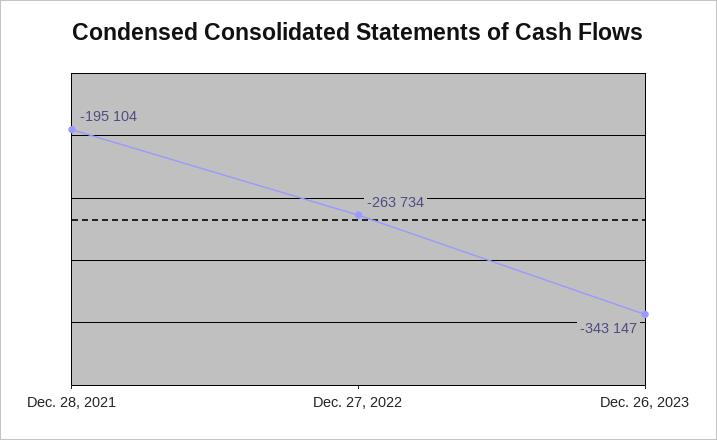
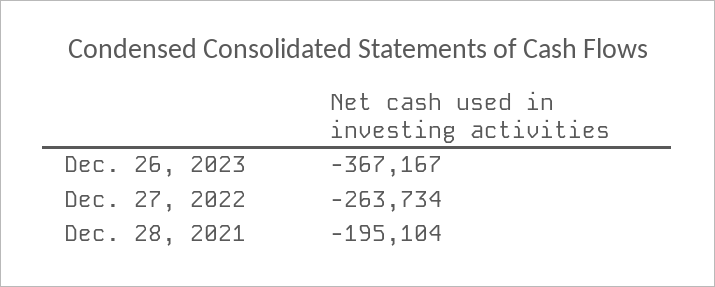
  {
    "Dec. 28, 2021": -195104,
    "Dec. 27, 2022": -263734,
-   "Dec. 26, 2023": -343147
+   "Dec. 26, 2023": -367167
  }

